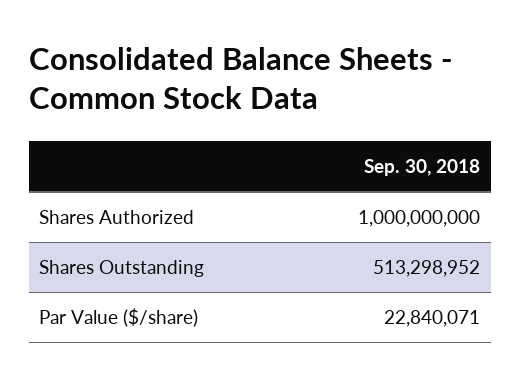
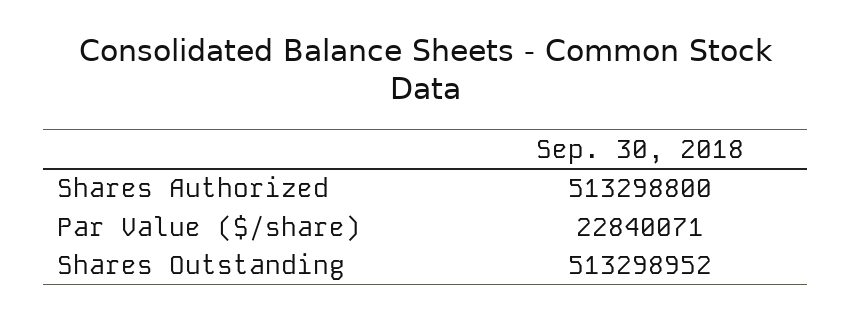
  {
-   "Shares Authorized": 1000000000,
+   "Shares Authorized": 513298800,
    "Shares Outstanding": 513298952,
    "Par Value ($/share)": 22840071
  }

